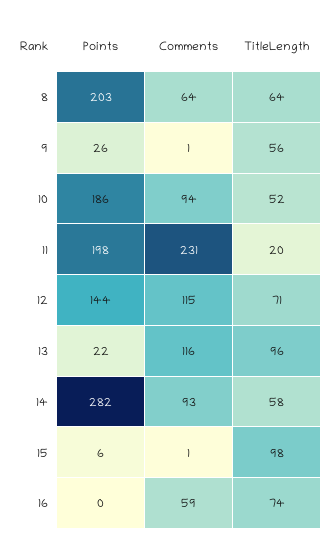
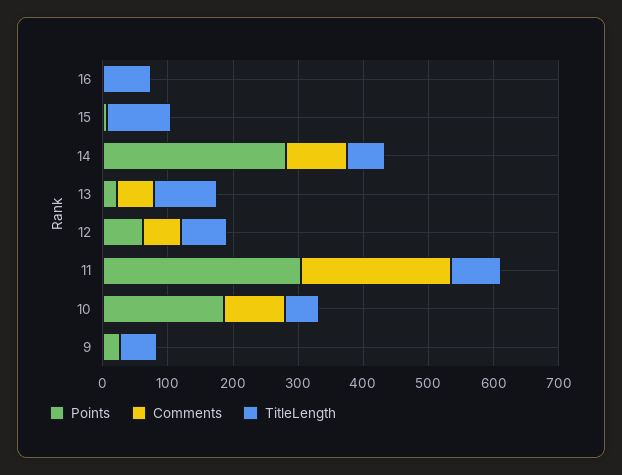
  {
    "Points": {
-     "8": 203,
      "9": 26,
      "10": 186,
-     "11": 198,
+     "11": 300,
-     "12": 144,
+     "12": 60,
      "13": 22,
      "14": 282,
      "15": 6,
      "16": 0
    },
    "Comments": {
-     "8": 64,
      "9": 1,
      "10": 94,
      "11": 231,
-     "12": 115,
+     "12": 60,
-     "13": 116,
+     "13": 60,
      "14": 93,
      "15": 1,
-     "16": 59
+     "16": 0
    },
    "TitleLength": {
-     "8": 64,
      "9": 56,
      "10": 52,
-     "11": 20,
+     "11": 80,
      "12": 71,
      "13": 96,
      "14": 58,
      "15": 98,
      "16": 74
    }
  }

